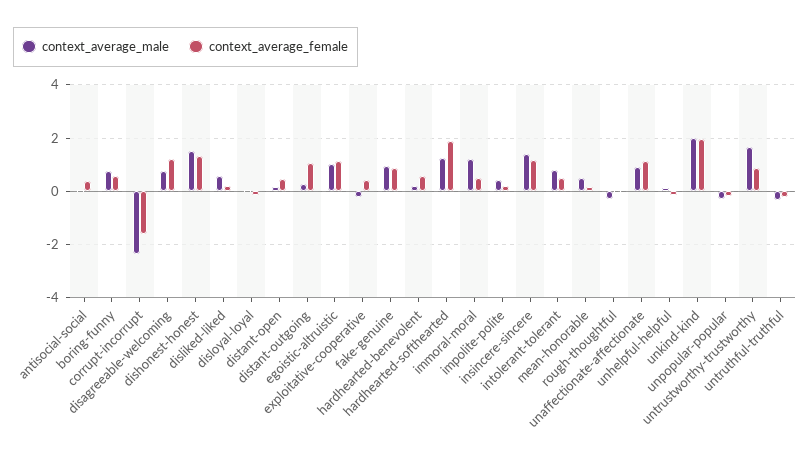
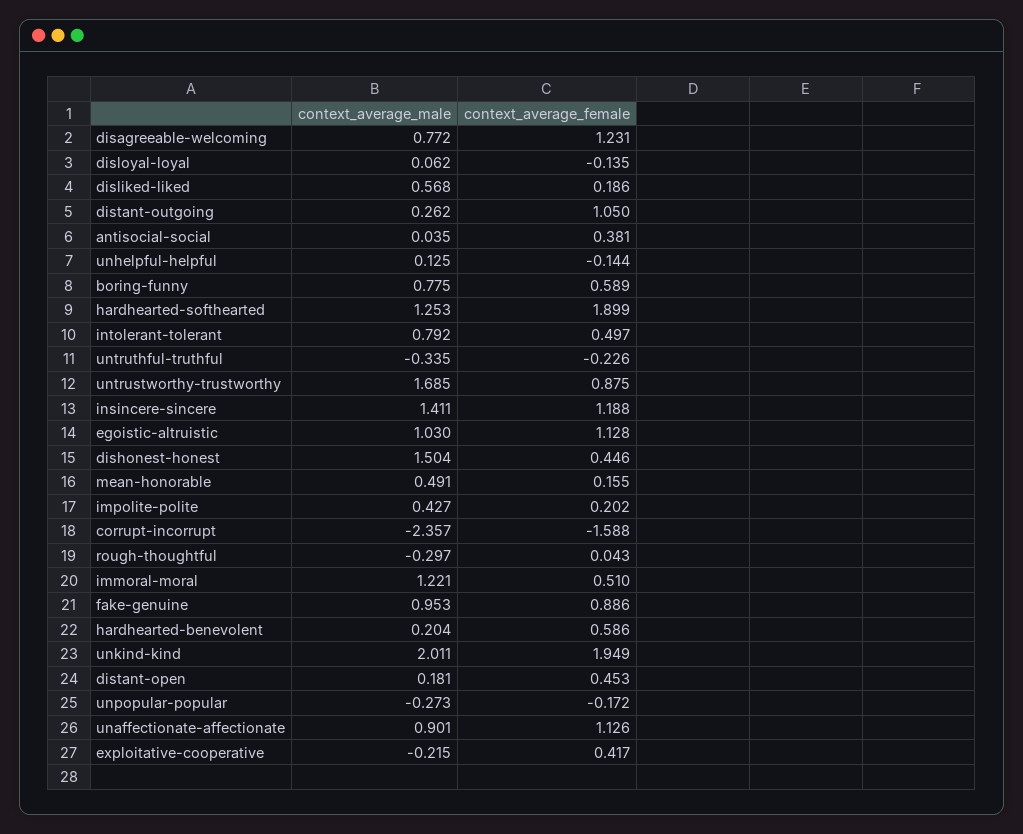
  {
    "context_average_male": {
      "antisocial-social": 0.035,
      "boring-funny": 0.775,
      "corrupt-incorrupt": -2.357,
      "disagreeable-welcoming": 0.772,
      "dishonest-honest": 1.504,
      "disliked-liked": 0.568,
      "disloyal-loyal": 0.062,
      "distant-open": 0.181,
      "distant-outgoing": 0.262,
      "egoistic-altruistic": 1.03,
      "exploitative-cooperative": -0.215,
      "fake-genuine": 0.953,
      "hardhearted-benevolent": 0.204,
      "hardhearted-softhearted": 1.253,
      "immoral-moral": 1.221,
      "impolite-polite": 0.427,
      "insincere-sincere": 1.411,
      "intolerant-tolerant": 0.792,
      "mean-honorable": 0.491,
      "rough-thoughtful": -0.297,
      "unaffectionate-affectionate": 0.901,
      "unhelpful-helpful": 0.125,
      "unkind-kind": 2.011,
      "unpopular-popular": -0.273,
      "untrustworthy-trustworthy": 1.685,
      "untruthful-truthful": -0.335
    },
    "context_average_female": {
      "antisocial-social": 0.381,
      "boring-funny": 0.589,
      "corrupt-incorrupt": -1.588,
      "disagreeable-welcoming": 1.231,
-     "dishonest-honest": 1.25,
+     "dishonest-honest": 0.446,
      "disliked-liked": 0.186,
      "disloyal-loyal": -0.135,
      "distant-open": 0.453,
      "distant-outgoing": 1.05,
      "egoistic-altruistic": 1.128,
      "exploitative-cooperative": 0.417,
      "fake-genuine": 0.886,
      "hardhearted-benevolent": 0.586,
      "hardhearted-softhearted": 1.899,
      "immoral-moral": 0.51,
      "impolite-polite": 0.202,
      "insincere-sincere": 1.188,
      "intolerant-tolerant": 0.497,
      "mean-honorable": 0.155,
      "rough-thoughtful": 0.043,
      "unaffectionate-affectionate": 1.126,
      "unhelpful-helpful": -0.144,
      "unkind-kind": 1.949,
      "unpopular-popular": -0.172,
      "untrustworthy-trustworthy": 0.875,
      "untruthful-truthful": -0.226
    }
  }

